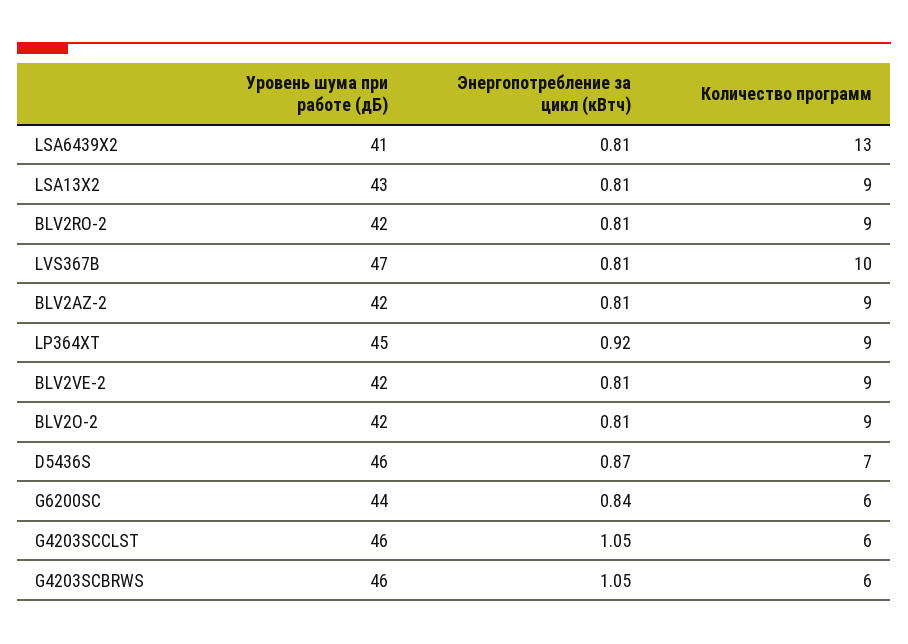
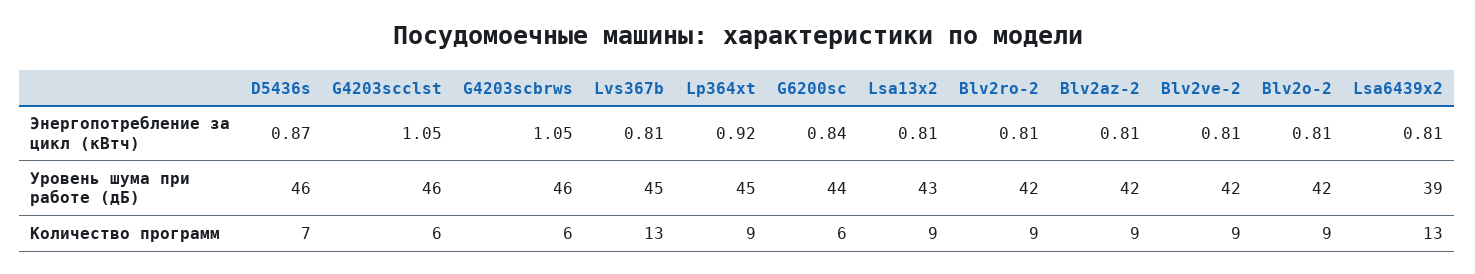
  {
    "Уровень шума при работе (дБ)": {
-     "LSA6439X2": 41,
+     "LSA6439X2": 39,
      "LSA13X2": 43,
      "BLV2RO-2": 42,
-     "LVS367B": 47,
+     "LVS367B": 45,
      "BLV2AZ-2": 42,
      "LP364XT": 45,
      "BLV2VE-2": 42,
      "BLV2O-2": 42,
      "D5436S": 46,
      "G6200SC": 44,
      "G4203SCCLST": 46,
      "G4203SCBRWS": 46
    },
    "Энергопотребление за цикл (кВтч)": {
      "LSA6439X2": 0.81,
      "LSA13X2": 0.81,
      "BLV2RO-2": 0.81,
      "LVS367B": 0.81,
      "BLV2AZ-2": 0.81,
      "LP364XT": 0.92,
      "BLV2VE-2": 0.81,
      "BLV2O-2": 0.81,
      "D5436S": 0.87,
      "G6200SC": 0.84,
      "G4203SCCLST": 1.05,
      "G4203SCBRWS": 1.05
    },
    "Количество программ": {
      "LSA6439X2": 13,
      "LSA13X2": 9,
      "BLV2RO-2": 9,
-     "LVS367B": 10,
+     "LVS367B": 13,
      "BLV2AZ-2": 9,
      "LP364XT": 9,
      "BLV2VE-2": 9,
      "BLV2O-2": 9,
      "D5436S": 7,
      "G6200SC": 6,
      "G4203SCCLST": 6,
      "G4203SCBRWS": 6
    }
  }

